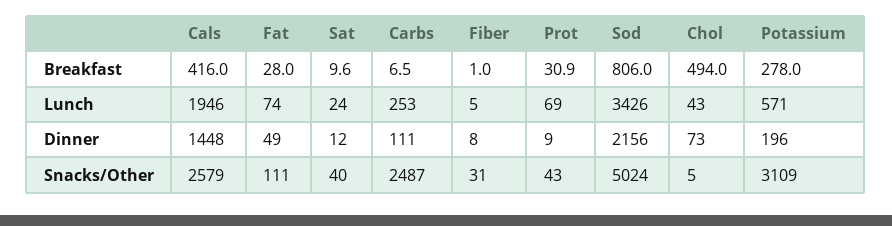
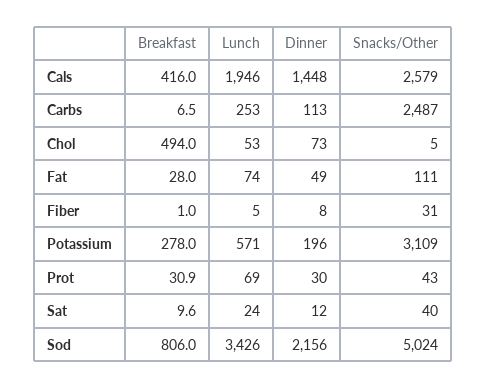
  {
    "Cals": {
      "Breakfast": 416,
      "Lunch": 1946,
      "Dinner": 1448,
      "Snacks/Other": 2579
    },
    "Fat": {
      "Breakfast": 28,
      "Lunch": 74,
      "Dinner": 49,
      "Snacks/Other": 111
    },
    "Sat": {
      "Breakfast": 9.6,
      "Lunch": 24,
      "Dinner": 12,
      "Snacks/Other": 40
    },
    "Carbs": {
      "Breakfast": 6.5,
      "Lunch": 253,
-     "Dinner": 111,
+     "Dinner": 113,
      "Snacks/Other": 2487
    },
    "Fiber": {
      "Breakfast": 1,
      "Lunch": 5,
      "Dinner": 8,
      "Snacks/Other": 31
    },
    "Prot": {
      "Breakfast": 30.9,
      "Lunch": 69,
-     "Dinner": 9,
+     "Dinner": 30,
      "Snacks/Other": 43
    },
    "Sod": {
      "Breakfast": 806,
      "Lunch": 3426,
      "Dinner": 2156,
      "Snacks/Other": 5024
    },
    "Chol": {
      "Breakfast": 494,
-     "Lunch": 43,
+     "Lunch": 53,
      "Dinner": 73,
      "Snacks/Other": 5
    },
    "Potassium": {
      "Breakfast": 278,
      "Lunch": 571,
      "Dinner": 196,
      "Snacks/Other": 3109
    }
  }

